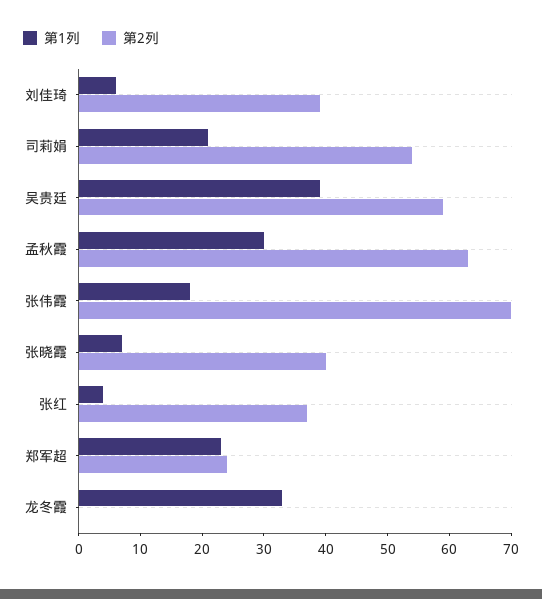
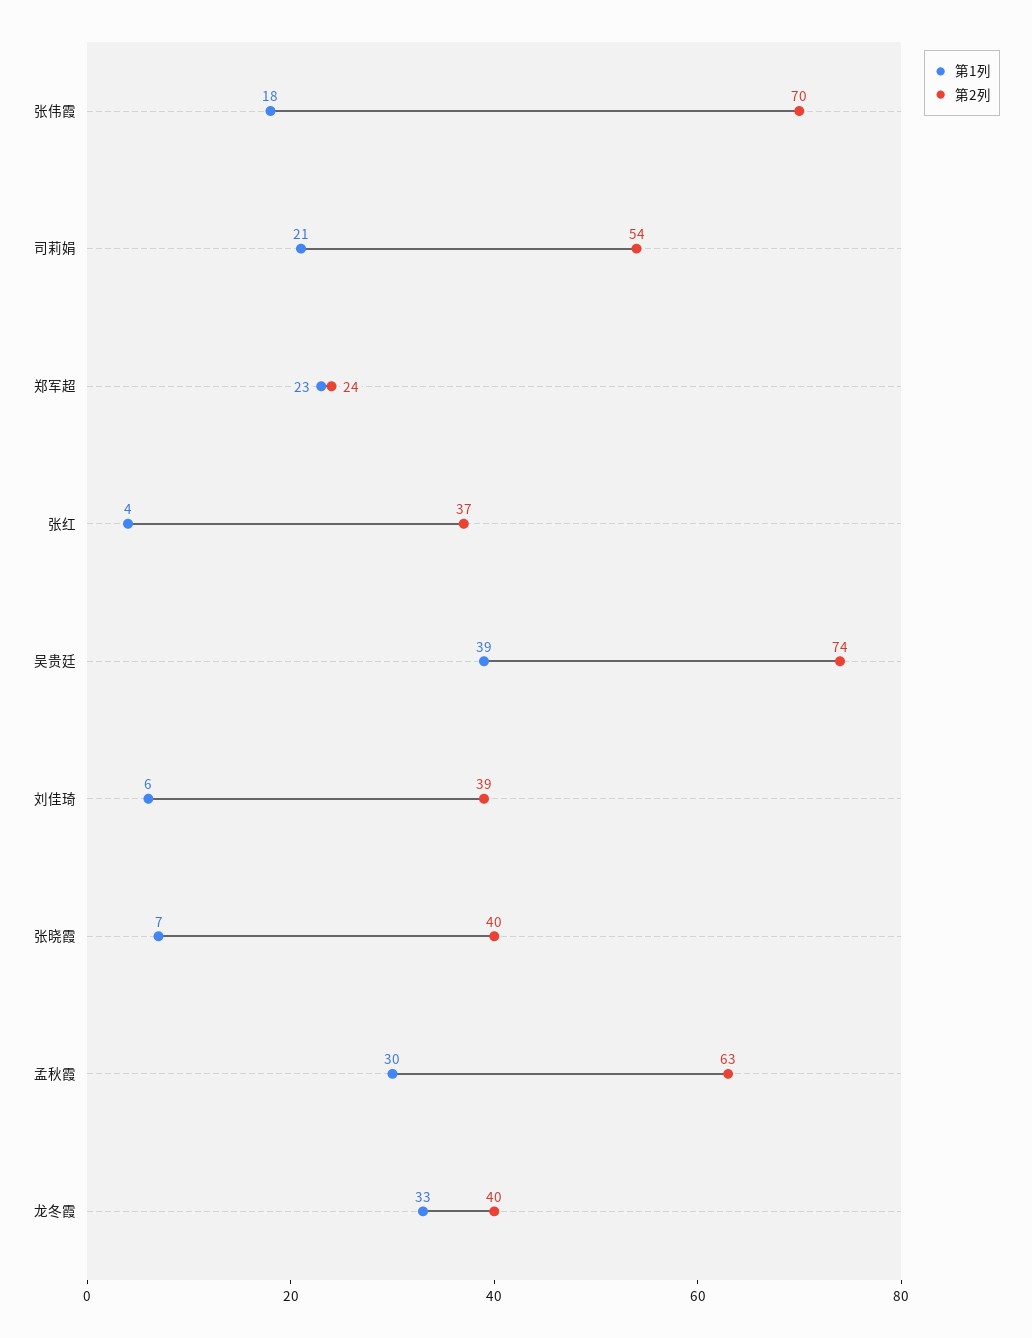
  {
    "第1列": {
      "刘佳琦": 6,
      "司莉娟": 21,
      "吴贵廷": 39,
      "孟秋霞": 30,
      "张伟霞": 18,
      "张晓霞": 7,
      "张红": 4,
      "郑军超": 23,
      "龙冬霞": 33
    },
    "第2列": {
      "刘佳琦": 39,
      "司莉娟": 54,
-     "吴贵廷": 60,
+     "吴贵廷": 74,
      "孟秋霞": 63,
      "张伟霞": 70,
      "张晓霞": 40,
      "张红": 37,
      "郑军超": 24,
-     "龙冬霞": 0
+     "龙冬霞": 40
    }
  }

